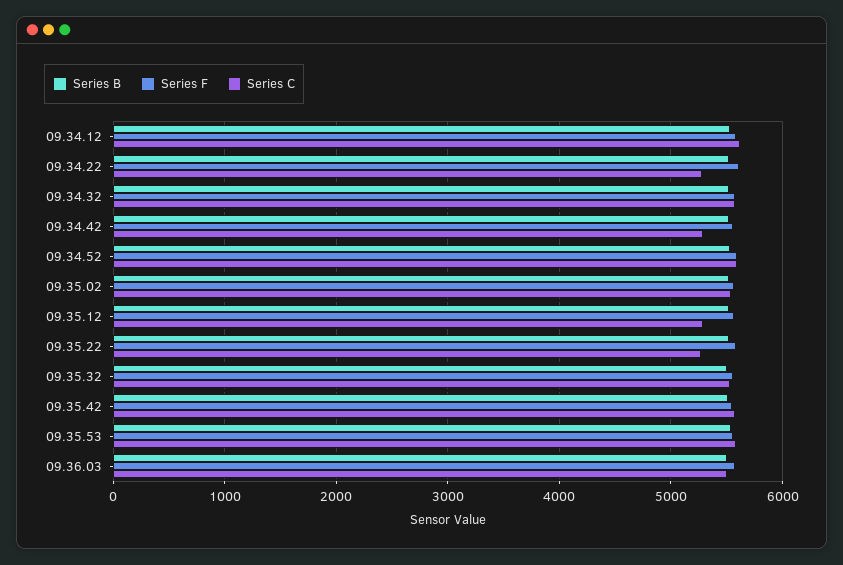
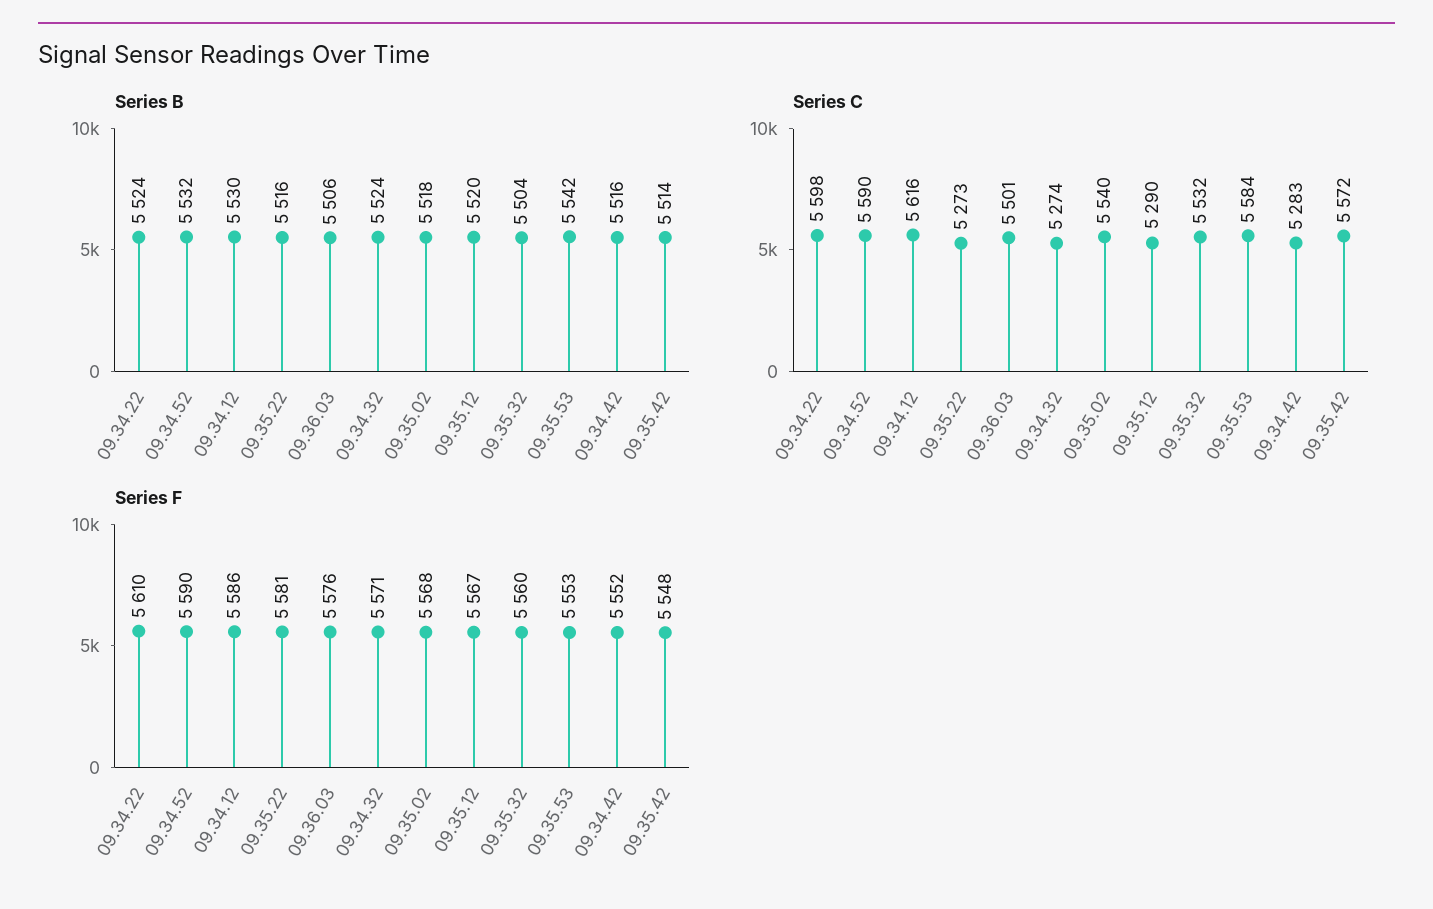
  {
    "Series B": {
      "09.34.12": 5530,
      "09.34.22": 5524,
      "09.34.32": 5524,
      "09.34.42": 5516,
      "09.34.52": 5532,
      "09.35.02": 5518,
      "09.35.12": 5520,
      "09.35.22": 5516,
      "09.35.32": 5504,
      "09.35.42": 5514,
      "09.35.53": 5542,
      "09.36.03": 5506
    },
    "Series F": {
      "09.34.12": 5586,
      "09.34.22": 5610,
      "09.34.32": 5571,
      "09.34.42": 5552,
      "09.34.52": 5590,
      "09.35.02": 5568,
      "09.35.12": 5567,
      "09.35.22": 5581,
      "09.35.32": 5560,
      "09.35.42": 5548,
      "09.35.53": 5553,
      "09.36.03": 5576
    },
    "Series C": {
      "09.34.12": 5616,
-     "09.34.22": 5300,
+     "09.34.22": 5598,
-     "09.34.32": 5600,
+     "09.34.32": 5274,
      "09.34.42": 5283,
      "09.34.52": 5590,
      "09.35.02": 5540,
      "09.35.12": 5290,
      "09.35.22": 5273,
      "09.35.32": 5532,
      "09.35.42": 5572,
      "09.35.53": 5584,
      "09.36.03": 5501
    }
  }

